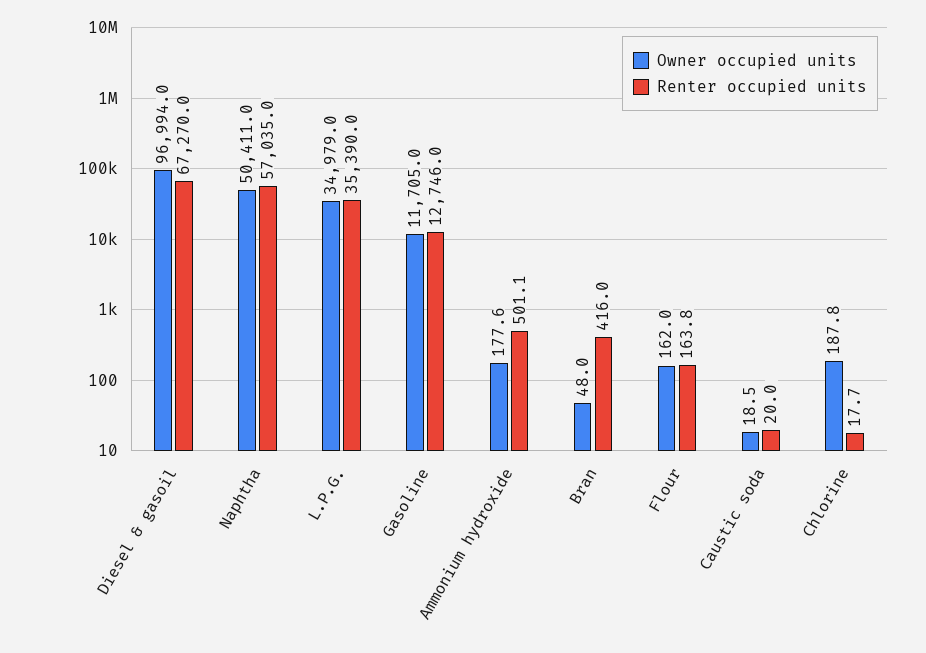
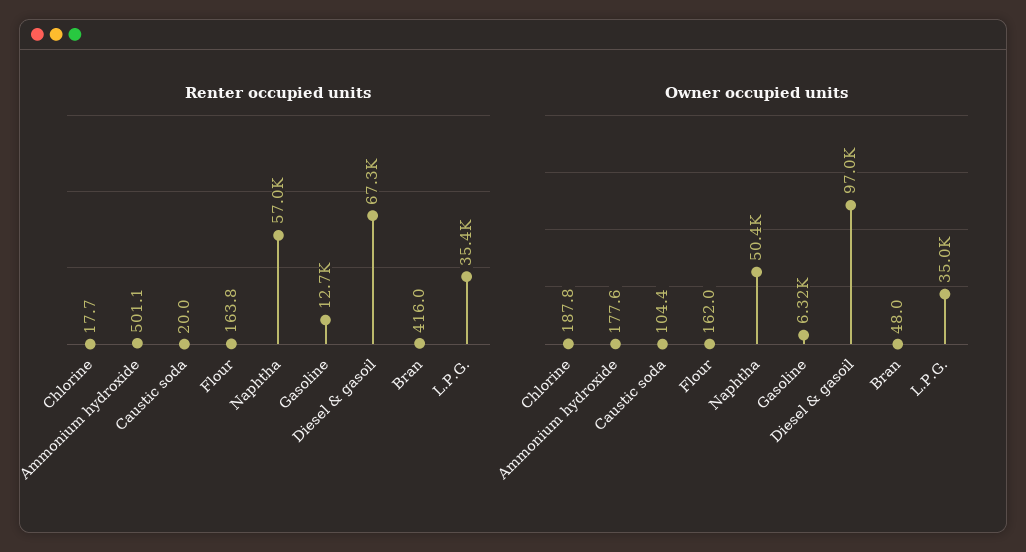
  {
    "Owner occupied units": {
      "Diesel & gasoil": 96994,
      "Naphtha": 50411,
      "L.P.G.": 34979,
-     "Gasoline": 11705,
+     "Gasoline": 6320,
      "Ammonium hydroxide": 177.6,
      "Bran": 48,
      "Flour": 162,
-     "Caustic soda": 18.5,
+     "Caustic soda": 104.4,
      "Chlorine": 187.8
    },
    "Renter occupied units": {
      "Diesel & gasoil": 67270,
      "Naphtha": 57035,
      "L.P.G.": 35390,
      "Gasoline": 12746,
      "Ammonium hydroxide": 501.1,
      "Bran": 416,
      "Flour": 163.8,
      "Caustic soda": 20,
      "Chlorine": 17.7
    }
  }

